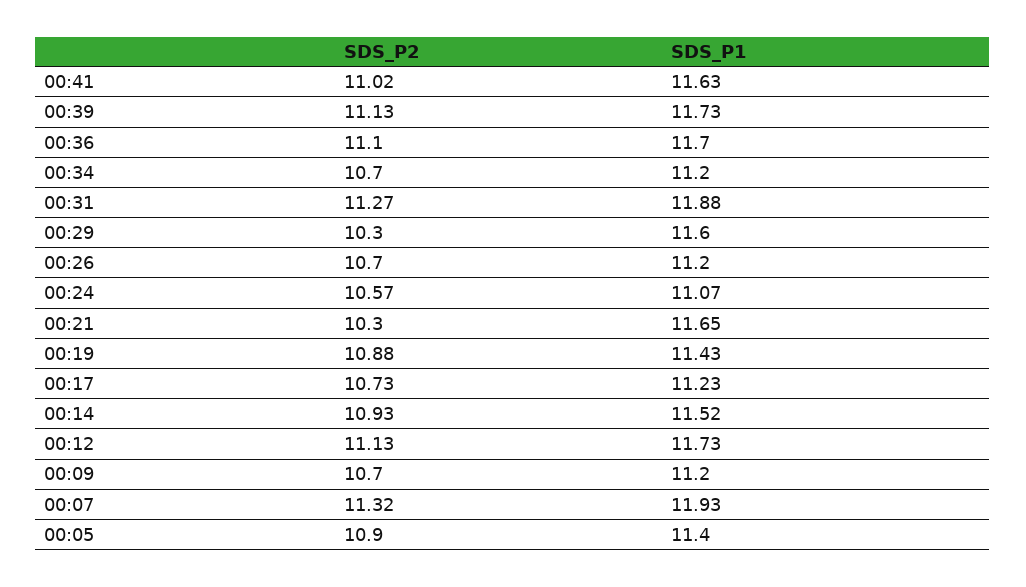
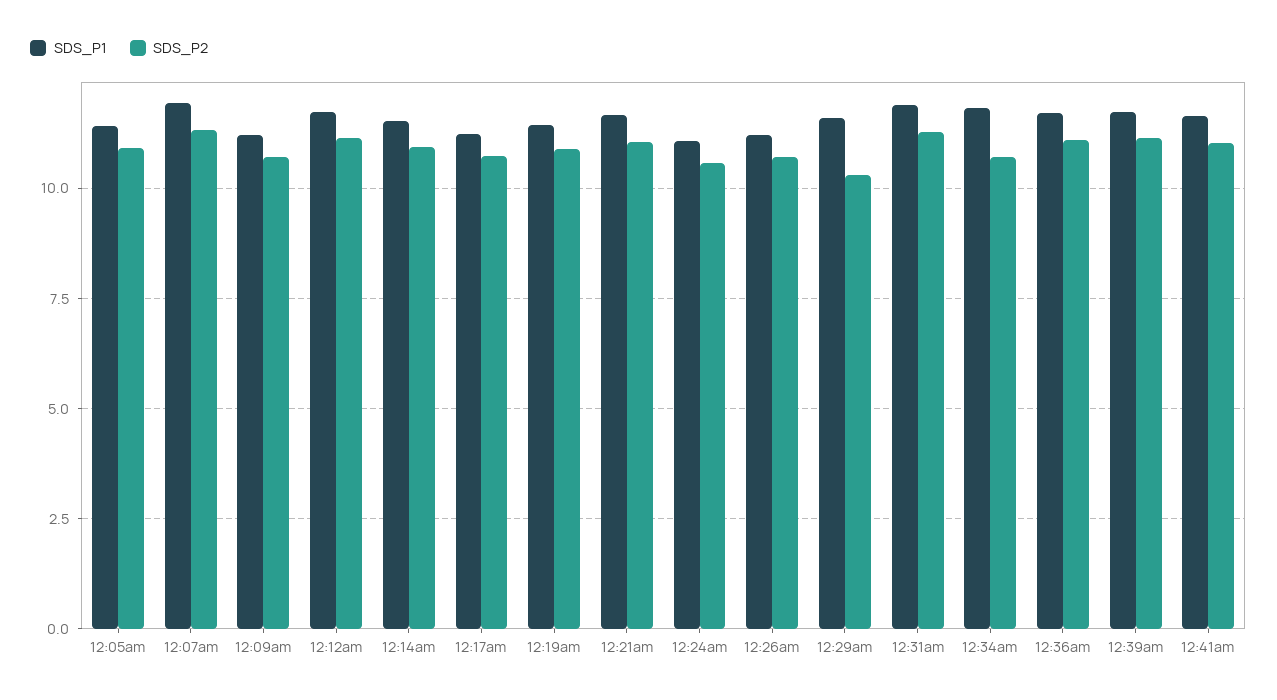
  {
    "SDS_P2": {
      "00:41": 11.02,
      "00:39": 11.13,
      "00:36": 11.1,
      "00:34": 10.7,
      "00:31": 11.27,
      "00:29": 10.3,
      "00:26": 10.7,
      "00:24": 10.57,
-     "00:21": 10.3,
+     "00:21": 11,
      "00:19": 10.88,
      "00:17": 10.73,
      "00:14": 10.93,
      "00:12": 11.13,
      "00:09": 10.7,
      "00:07": 11.32,
      "00:05": 10.9
    },
    "SDS_P1": {
      "00:41": 11.63,
      "00:39": 11.73,
      "00:36": 11.7,
-     "00:34": 11.2,
+     "00:34": 11.75,
      "00:31": 11.88,
      "00:29": 11.6,
      "00:26": 11.2,
      "00:24": 11.07,
      "00:21": 11.65,
      "00:19": 11.43,
      "00:17": 11.23,
      "00:14": 11.52,
      "00:12": 11.73,
      "00:09": 11.2,
      "00:07": 11.93,
      "00:05": 11.4
    }
  }

